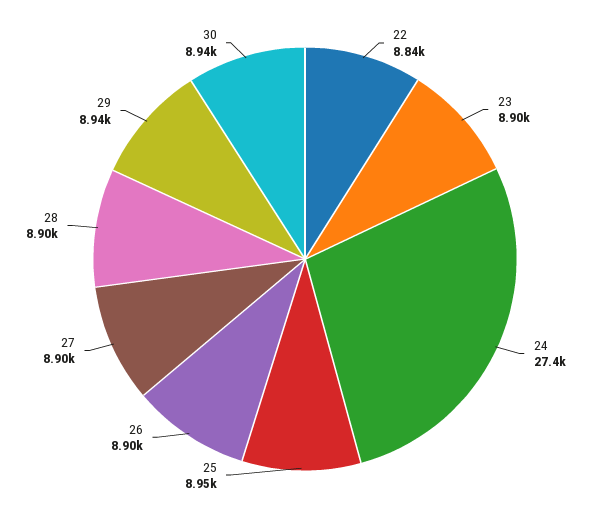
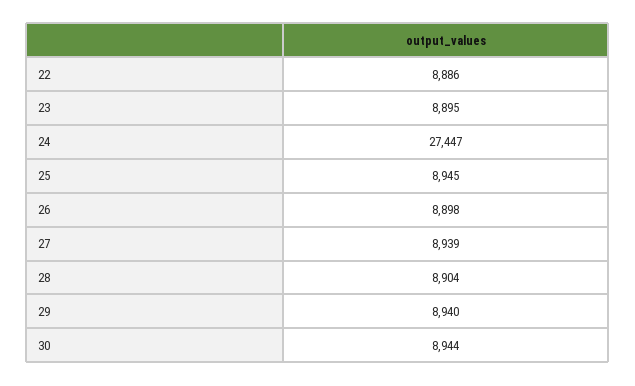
  {
-   "22": 8840,
+   "22": 8886,
    "23": 8895,
    "24": 27447,
    "25": 8945,
    "26": 8898,
-   "27": 8900,
+   "27": 8939,
    "28": 8904,
    "29": 8940,
    "30": 8944
  }

